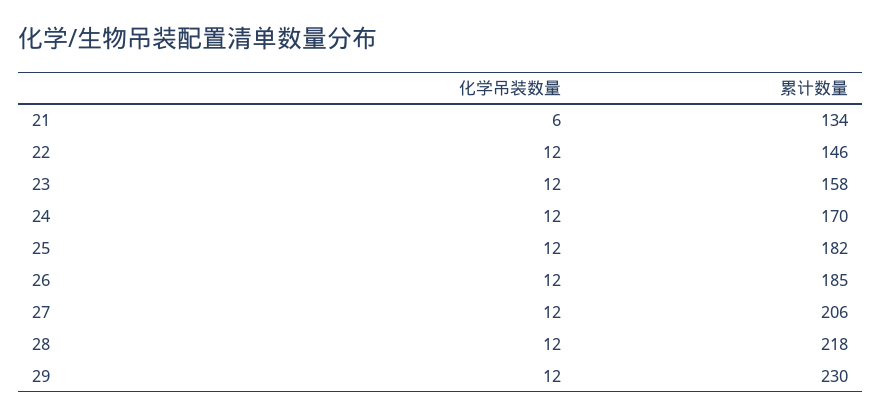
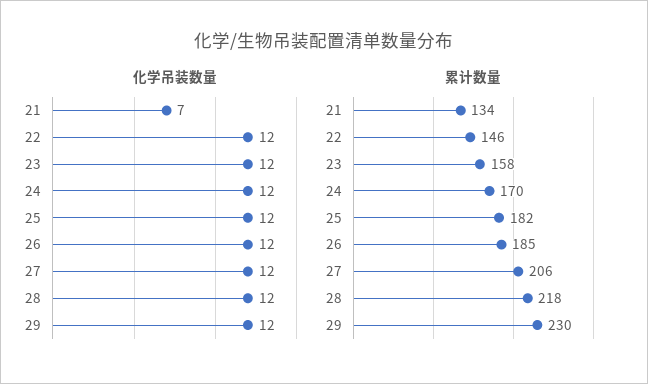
  {
    "化学吊装数量": {
-     "21": 6,
+     "21": 7,
      "22": 12,
      "23": 12,
      "24": 12,
      "25": 12,
      "26": 12,
      "27": 12,
      "28": 12,
      "29": 12
    },
    "累计数量": {
      "21": 134,
      "22": 146,
      "23": 158,
      "24": 170,
      "25": 182,
      "26": 185,
      "27": 206,
      "28": 218,
      "29": 230
    }
  }

